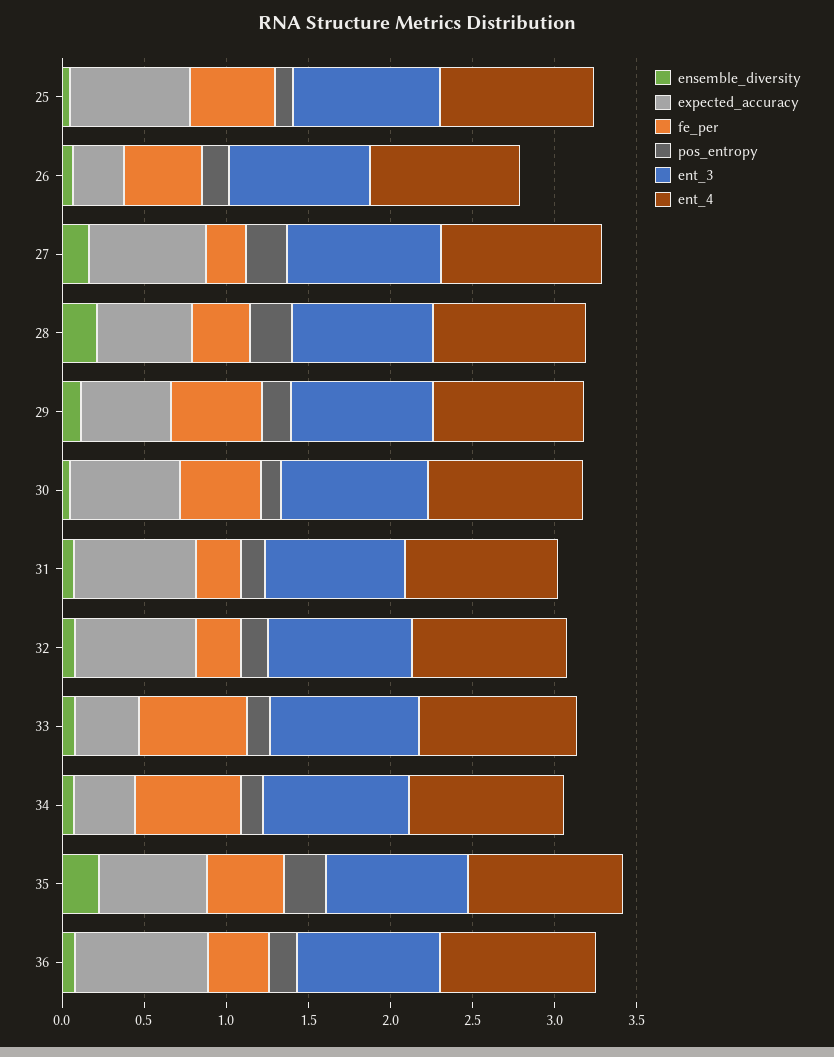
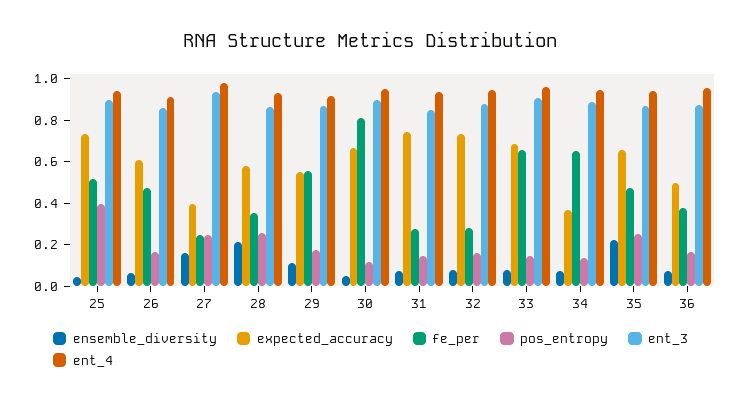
  {
    "ensemble_diversity": {
      "25": 0.05,
      "26": 0.05,
      "27": 0.15,
      "28": 0.2,
      "29": 0.1,
      "30": 0.05,
      "31": 0.05,
      "32": 0.1,
      "33": 0.1,
      "34": 0.05,
      "35": 0.2,
      "36": 0.1
    },
    "expected_accuracy": {
      "25": 0.75,
-     "26": 0.3,
+     "26": 0.6,
-     "27": 0.7,
+     "27": 0.4,
      "28": 0.6,
      "29": 0.55,
      "30": 0.65,
      "31": 0.75,
      "32": 0.75,
-     "33": 0.4,
+     "33": 0.7,
      "34": 0.35,
      "35": 0.65,
-     "36": 0.8
+     "36": 0.5
    },
    "fe_per": {
      "25": 0.5,
      "26": 0.45,
      "27": 0.25,
      "28": 0.35,
      "29": 0.55,
-     "30": 0.5,
+     "30": 0.8,
      "31": 0.3,
      "32": 0.3,
      "33": 0.65,
      "34": 0.65,
      "35": 0.45,
      "36": 0.4
    },
    "pos_entropy": {
-     "25": 0.1,
+     "25": 0.4,
      "26": 0.15,
      "27": 0.25,
      "28": 0.25,
      "29": 0.15,
      "30": 0.1,
      "31": 0.15,
      "32": 0.15,
      "33": 0.15,
      "34": 0.15,
      "35": 0.25,
      "36": 0.15
    },
    "ent_3": {
      "25": 0.9,
      "26": 0.85,
      "27": 0.95,
      "28": 0.85,
      "29": 0.85,
      "30": 0.9,
      "31": 0.85,
      "32": 0.9,
      "33": 0.9,
      "34": 0.9,
      "35": 0.85,
      "36": 0.85
    },
    "ent_4": {
      "25": 0.95,
      "26": 0.9,
      "27": 1,
      "28": 0.95,
      "29": 0.9,
      "30": 0.95,
      "31": 0.95,
      "32": 0.95,
      "33": 0.95,
      "34": 0.95,
      "35": 0.95,
      "36": 0.95
    }
  }

